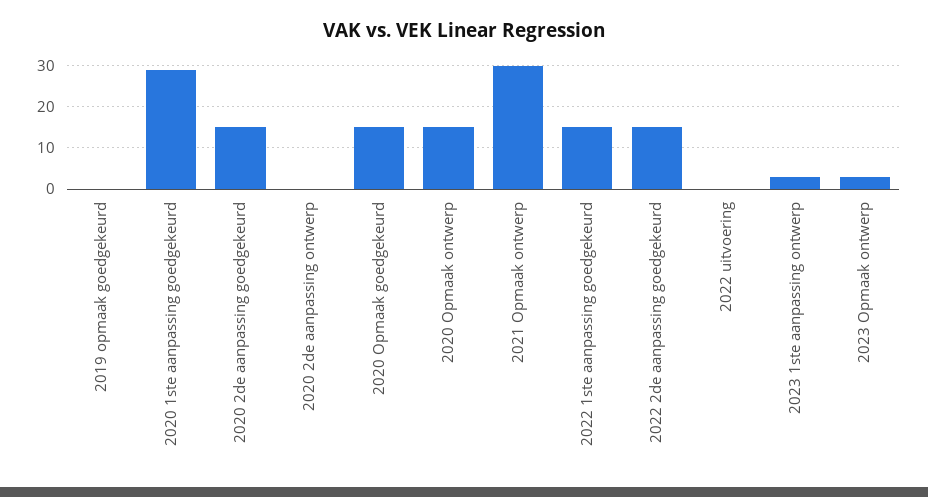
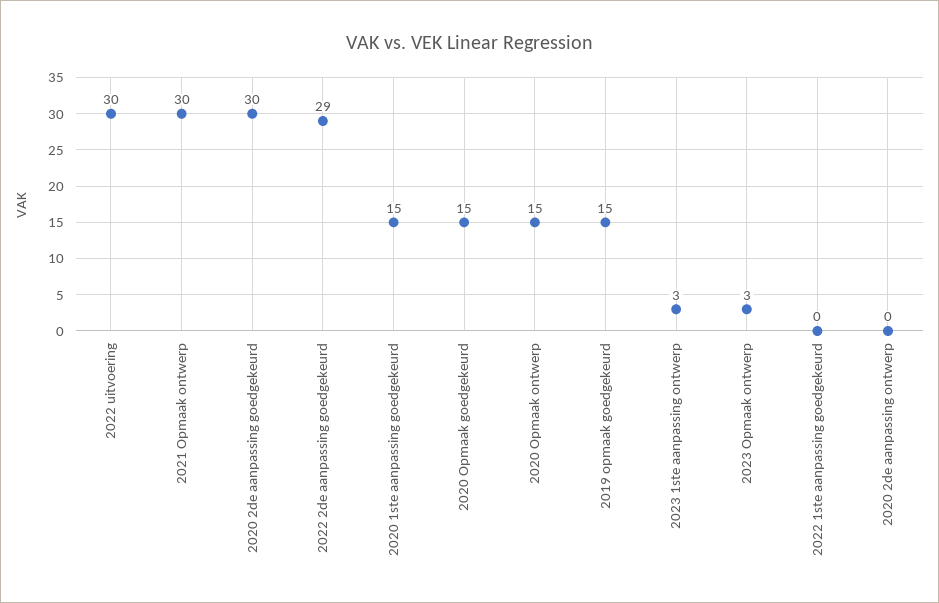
  {
-   "2019 opmaak goedgekeurd": 0,
+   "2019 opmaak goedgekeurd": 15,
-   "2020 1ste aanpassing goedgekeurd": 30,
+   "2020 1ste aanpassing goedgekeurd": 15,
-   "2020 2de aanpassing goedgekeurd": 15,
+   "2020 2de aanpassing goedgekeurd": 30,
    "2020 2de aanpassing ontwerp": 0,
    "2020 Opmaak goedgekeurd": 15,
    "2020 Opmaak ontwerp": 15,
    "2021 Opmaak ontwerp": 30,
-   "2022 1ste aanpassing goedgekeurd": 15,
+   "2022 1ste aanpassing goedgekeurd": 0,
-   "2022 2de aanpassing goedgekeurd": 15,
+   "2022 2de aanpassing goedgekeurd": 29,
-   "2022 uitvoering": 0,
+   "2022 uitvoering": 30,
    "2023 1ste aanpassing ontwerp": 3,
    "2023 Opmaak ontwerp": 3
  }

